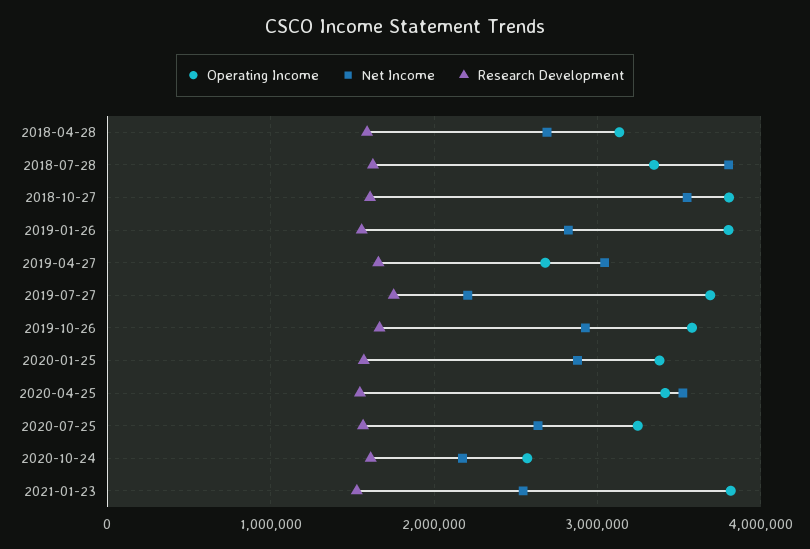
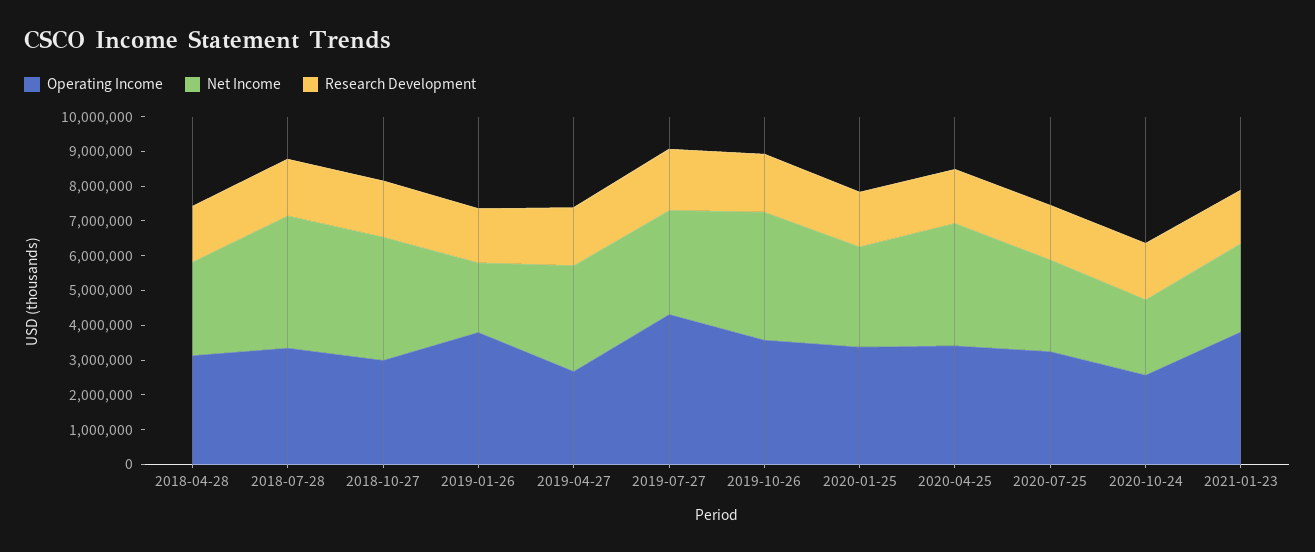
  {
    "Operating Income": {
      "2018-04-28": 3100000,
      "2018-07-28": 3300000,
-     "2018-10-27": 3800000,
+     "2018-10-27": 3000000,
      "2019-01-26": 3800000,
      "2019-04-27": 2700000,
-     "2019-07-27": 3700000,
+     "2019-07-27": 4250000,
      "2019-10-26": 3600000,
      "2020-01-25": 3400000,
      "2020-04-25": 3400000,
      "2020-07-25": 3200000,
      "2020-10-24": 2600000,
      "2021-01-23": 3800000
    },
    "Net Income": {
      "2018-04-28": 2700000,
      "2018-07-28": 3800000,
      "2018-10-27": 3500000,
-     "2019-01-26": 2800000,
+     "2019-01-26": 2000000,
      "2019-04-27": 3000000,
-     "2019-07-27": 2200000,
+     "2019-07-27": 3000000,
-     "2019-10-26": 2900000,
+     "2019-10-26": 3750000,
      "2020-01-25": 2900000,
      "2020-04-25": 3500000,
      "2020-07-25": 2600000,
      "2020-10-24": 2200000,
      "2021-01-23": 2500000
    },
    "Research Development": {
      "2018-04-28": 1600000,
      "2018-07-28": 1600000,
      "2018-10-27": 1600000,
      "2019-01-26": 1600000,
      "2019-04-27": 1700000,
      "2019-07-27": 1800000,
      "2019-10-26": 1700000,
      "2020-01-25": 1600000,
      "2020-04-25": 1500000,
      "2020-07-25": 1600000,
      "2020-10-24": 1600000,
      "2021-01-23": 1500000
    }
  }

